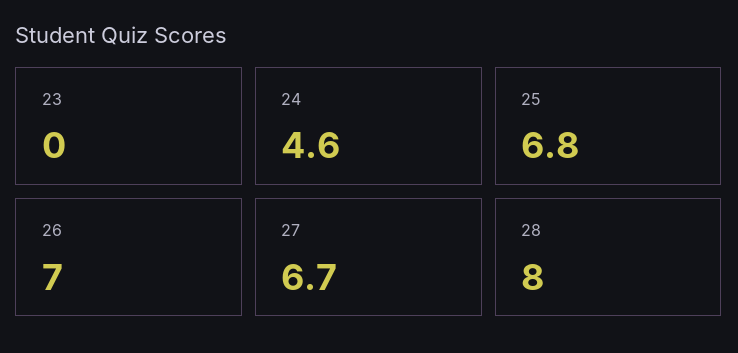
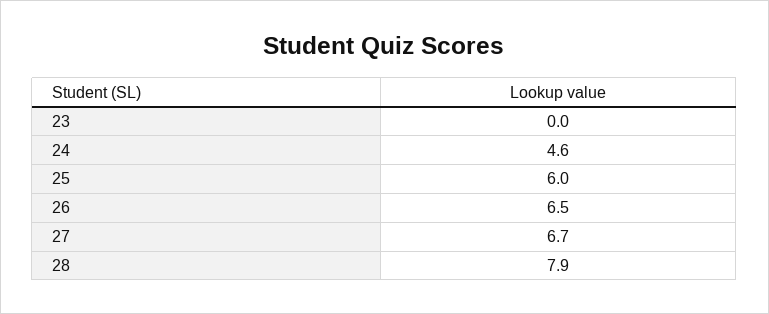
  {
    "23": 0,
    "24": 4.6,
-   "25": 6.8,
+   "25": 6,
-   "26": 7,
+   "26": 6.5,
    "27": 6.7,
-   "28": 8
+   "28": 7.9
  }

